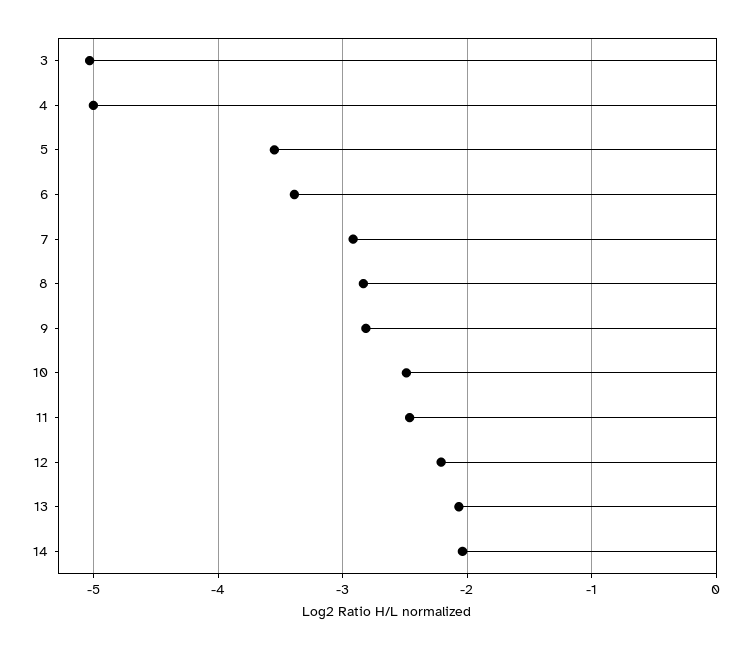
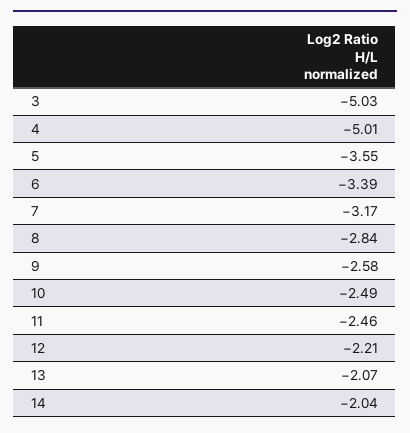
  {
    "3": -5.03,
    "4": -5.01,
    "5": -3.55,
    "6": -3.39,
-   "7": -2.9,
+   "7": -3.17,
    "8": -2.84,
-   "9": -2.8,
+   "9": -2.58,
    "10": -2.49,
    "11": -2.46,
    "12": -2.21,
    "13": -2.07,
    "14": -2.04
  }

